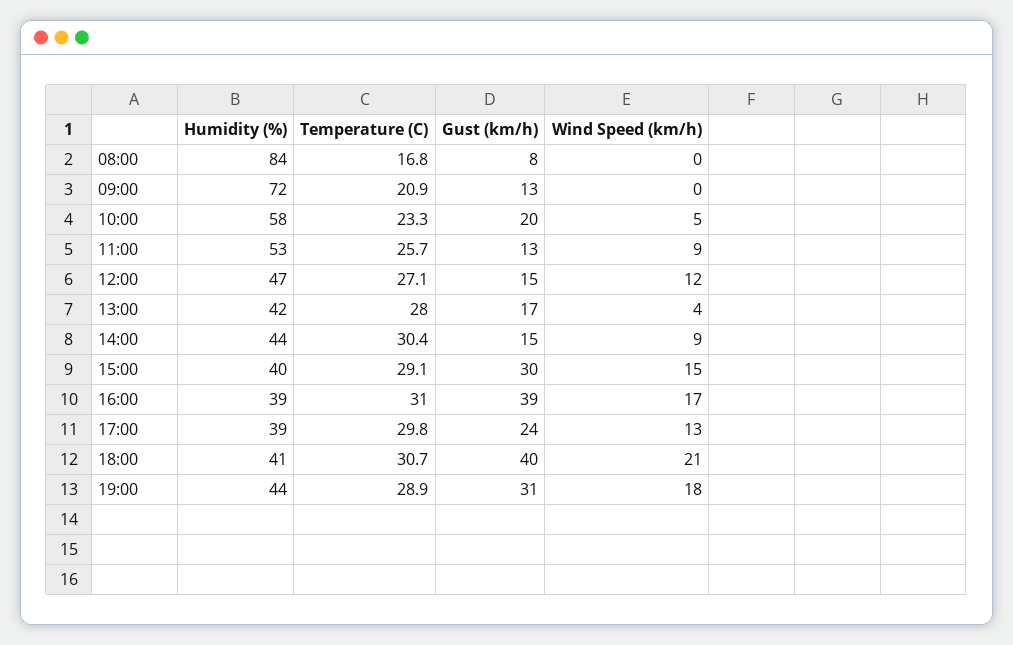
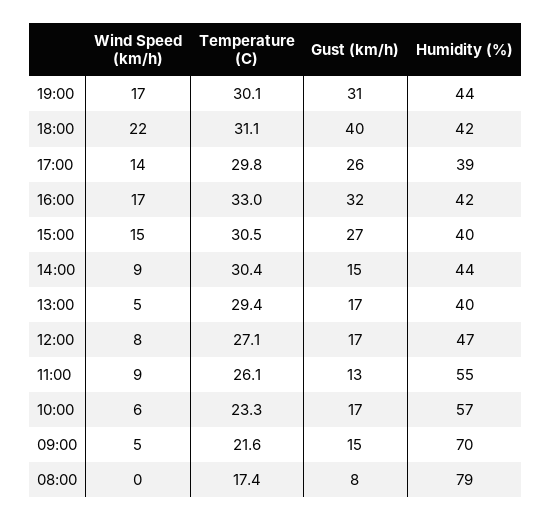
  {
    "Humidity (%)": {
-     "08:00": 84,
+     "08:00": 79,
-     "09:00": 72,
+     "09:00": 70,
-     "10:00": 58,
+     "10:00": 57,
-     "11:00": 53,
+     "11:00": 55,
      "12:00": 47,
-     "13:00": 42,
+     "13:00": 40,
      "14:00": 44,
      "15:00": 40,
-     "16:00": 39,
+     "16:00": 42,
      "17:00": 39,
-     "18:00": 41,
+     "18:00": 42,
      "19:00": 44
    },
    "Temperature (C)": {
-     "08:00": 16.8,
+     "08:00": 17.4,
-     "09:00": 20.9,
+     "09:00": 21.6,
      "10:00": 23.3,
-     "11:00": 25.7,
+     "11:00": 26.1,
      "12:00": 27.1,
-     "13:00": 28,
+     "13:00": 29.4,
      "14:00": 30.4,
-     "15:00": 29.1,
+     "15:00": 30.5,
-     "16:00": 31,
+     "16:00": 33,
      "17:00": 29.8,
-     "18:00": 30.7,
+     "18:00": 31.1,
-     "19:00": 28.9
+     "19:00": 30.1
    },
    "Gust (km/h)": {
      "08:00": 8,
-     "09:00": 13,
+     "09:00": 15,
-     "10:00": 20,
+     "10:00": 17,
      "11:00": 13,
-     "12:00": 15,
+     "12:00": 17,
      "13:00": 17,
      "14:00": 15,
-     "15:00": 30,
+     "15:00": 27,
-     "16:00": 39,
+     "16:00": 32,
-     "17:00": 24,
+     "17:00": 26,
      "18:00": 40,
      "19:00": 31
    },
    "Wind Speed (km/h)": {
      "08:00": 0,
-     "09:00": 0,
+     "09:00": 5,
-     "10:00": 5,
+     "10:00": 6,
      "11:00": 9,
-     "12:00": 12,
+     "12:00": 8,
-     "13:00": 4,
+     "13:00": 5,
      "14:00": 9,
      "15:00": 15,
      "16:00": 17,
-     "17:00": 13,
+     "17:00": 14,
-     "18:00": 21,
+     "18:00": 22,
-     "19:00": 18
+     "19:00": 17
    }
  }

